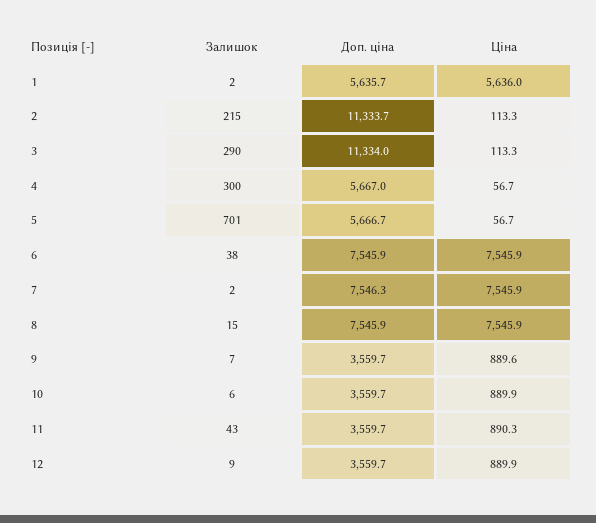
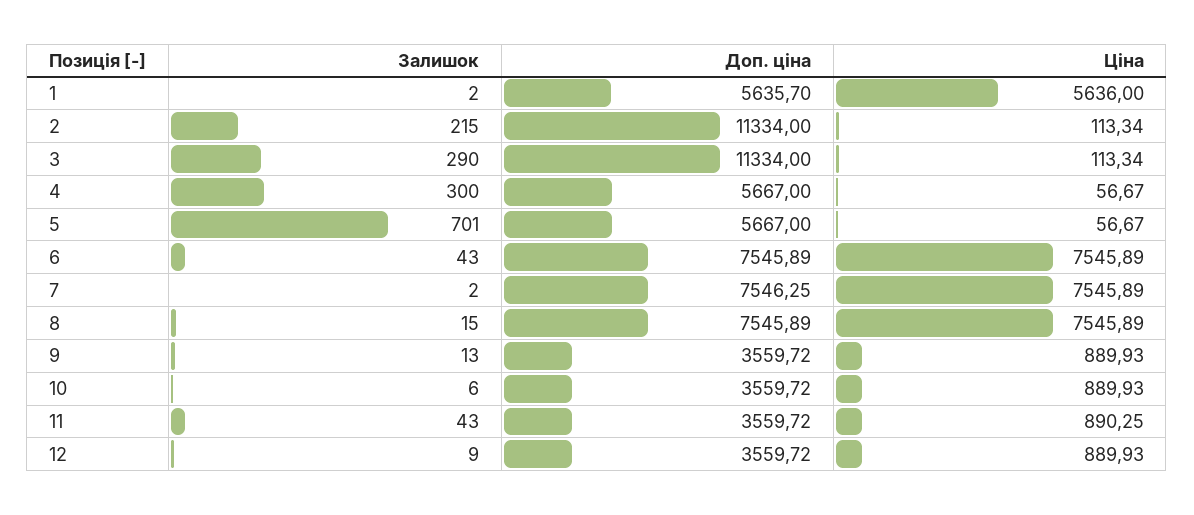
  {
    "Залишок": {
      "1": 2,
      "2": 215,
      "3": 290,
      "4": 300,
      "5": 701,
-     "6": 38,
+     "6": 43,
      "7": 2,
      "8": 15,
-     "9": 7,
+     "9": 13,
      "10": 6,
      "11": 43,
      "12": 9
    },
    "Доп. ціна": {
      "1": 5635.7,
-     "2": 11333.7,
+     "2": 11334,
      "3": 11334,
      "4": 5667,
-     "5": 5666.7,
+     "5": 5667,
      "6": 7545.89,
      "7": 7546.25,
      "8": 7545.89,
      "9": 3559.72,
      "10": 3559.72,
      "11": 3559.72,
      "12": 3559.72
    },
    "Ціна": {
      "1": 5636,
      "2": 113.34,
      "3": 113.34,
      "4": 56.67,
      "5": 56.67,
      "6": 7545.89,
      "7": 7545.89,
      "8": 7545.89,
-     "9": 889.6,
+     "9": 889.93,
      "10": 889.93,
      "11": 890.25,
      "12": 889.93
    }
  }

